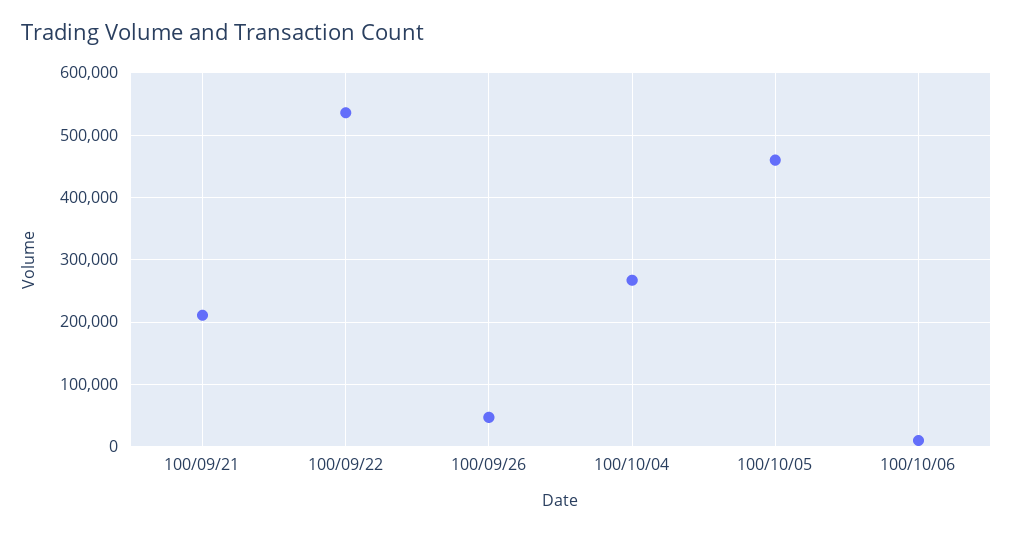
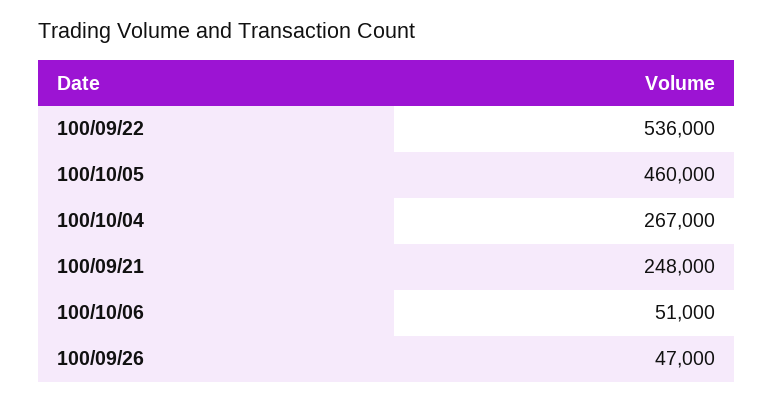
  {
-   "100/09/21": 210000,
+   "100/09/21": 248000,
    "100/09/22": 536000,
    "100/09/26": 47000,
    "100/10/04": 267000,
    "100/10/05": 460000,
-   "100/10/06": 10000
+   "100/10/06": 51000
  }

